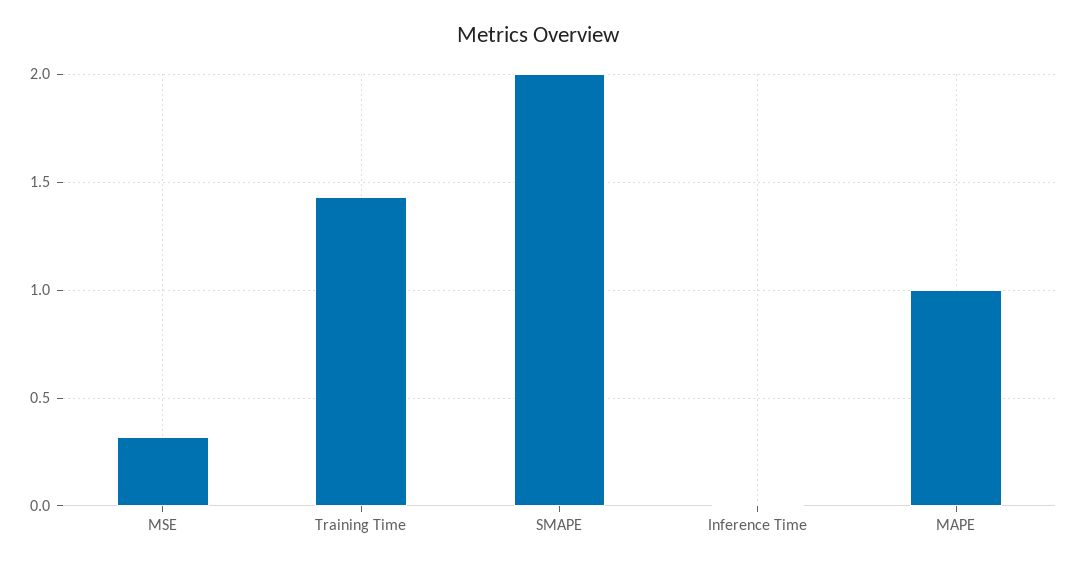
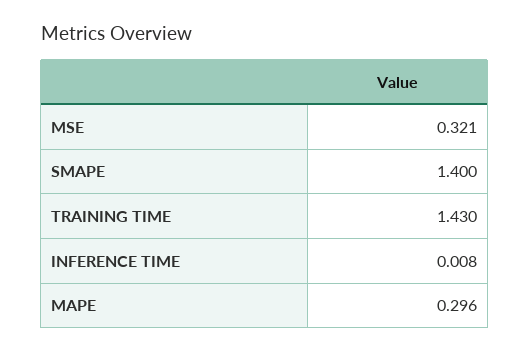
  {
    "MSE": 0.321,
    "Training Time": 1.43,
-   "SMAPE": 2,
+   "SMAPE": 1.4,
    "Inference Time": 0.008,
-   "MAPE": 1
+   "MAPE": 0.296
  }

